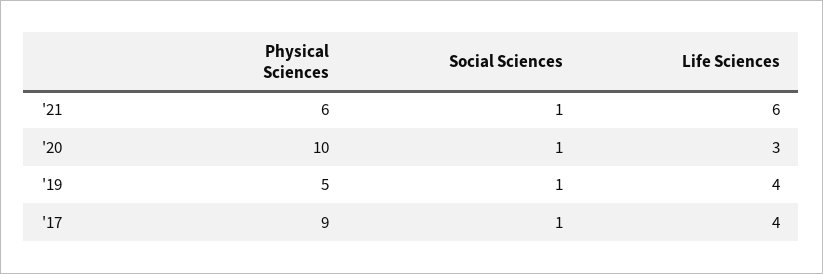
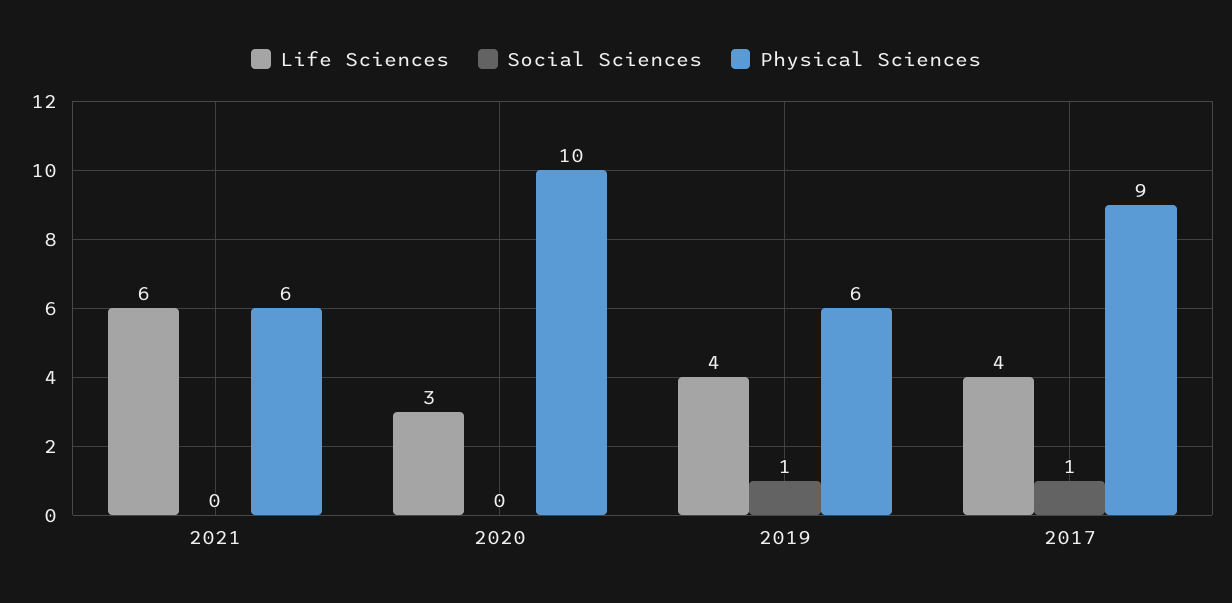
  {
    "Physical Sciences": {
      "'21": 6,
      "'20": 10,
-     "'19": 5,
+     "'19": 6,
      "'17": 9
    },
    "Social Sciences": {
-     "'21": 1,
+     "'21": 0,
-     "'20": 1,
+     "'20": 0,
      "'19": 1,
      "'17": 1
    },
    "Life Sciences": {
      "'21": 6,
      "'20": 3,
      "'19": 4,
      "'17": 4
    }
  }

